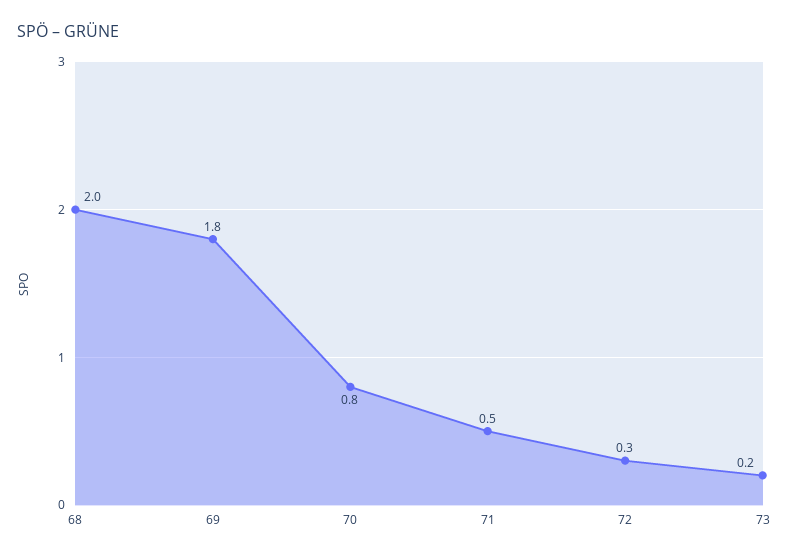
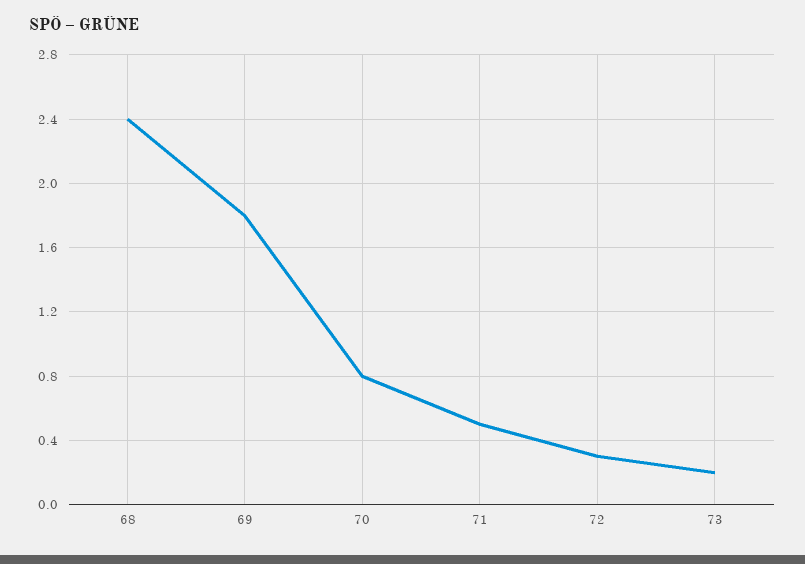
  {
-   "68": 2,
+   "68": 2.4,
    "69": 1.8,
    "70": 0.8,
    "71": 0.5,
    "72": 0.3,
    "73": 0.2
  }

